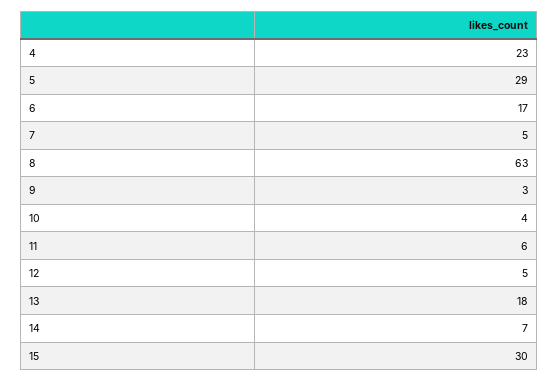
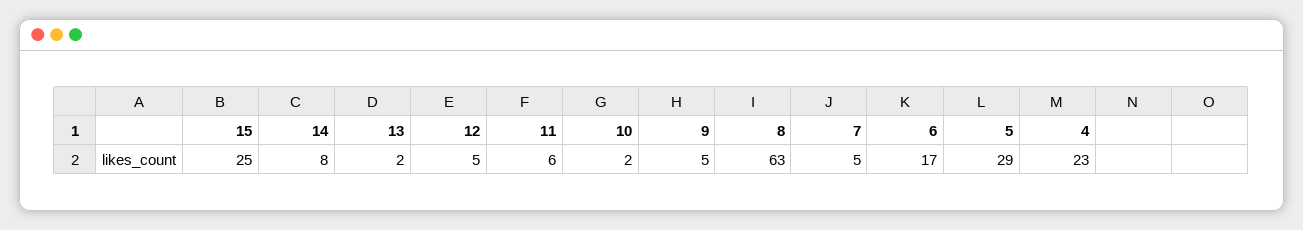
  {
    "4": 23,
    "5": 29,
    "6": 17,
    "7": 5,
    "8": 63,
-   "9": 3,
+   "9": 5,
-   "10": 4,
+   "10": 2,
    "11": 6,
    "12": 5,
-   "13": 18,
+   "13": 2,
-   "14": 7,
+   "14": 8,
-   "15": 30
+   "15": 25
  }

